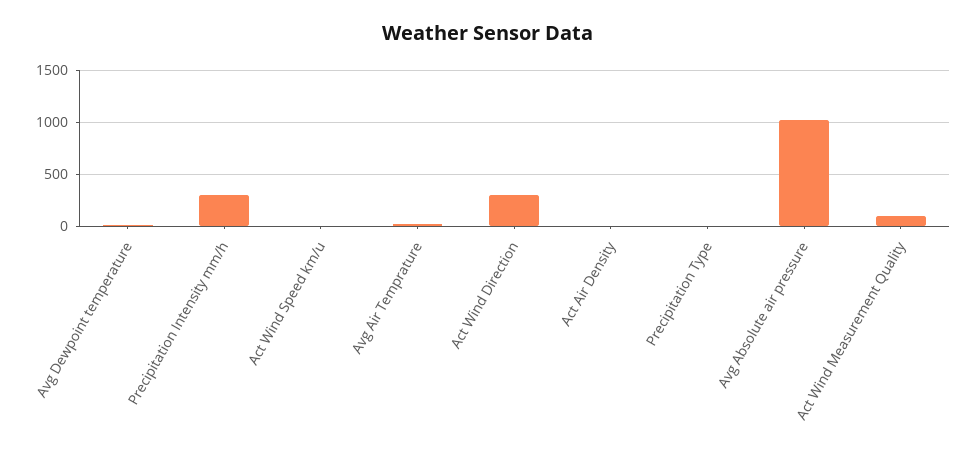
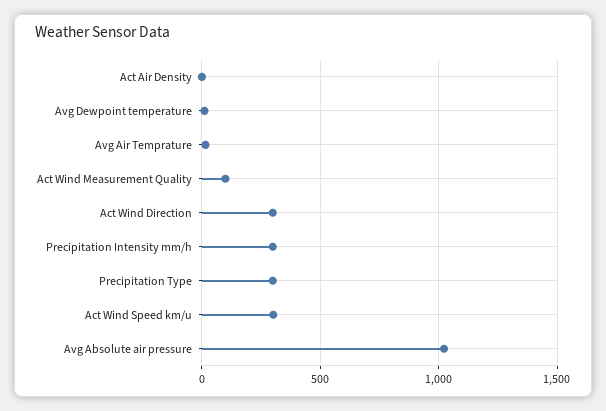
  {
    "Avg Dewpoint temperature": 0,
    "Precipitation Intensity mm/h": 300,
-   "Act Wind Speed km/u": 0,
+   "Act Wind Speed km/u": 300,
    "Avg Air Temprature": 0,
    "Act Wind Direction": 300,
    "Act Air Density": 0,
-   "Precipitation Type": 0,
+   "Precipitation Type": 300,
    "Avg Absolute air pressure": 1000,
    "Act Wind Measurement Quality": 100
  }

